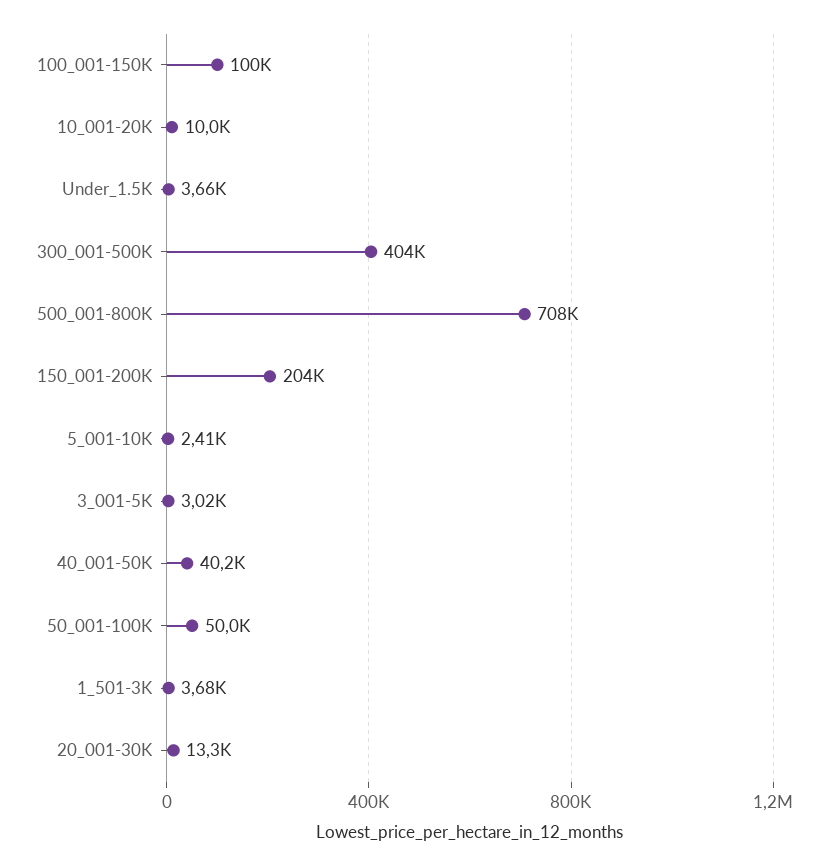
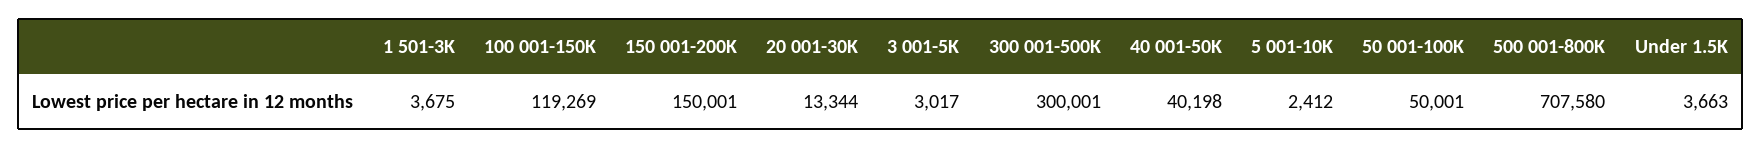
  {
-   "100_001-150K": 100000,
+   "100_001-150K": 119269,
-   "10_001-20K": 10000,
    "Under_1.5K": 3663,
-   "300_001-500K": 404000,
+   "300_001-500K": 300001,
    "500_001-800K": 707580,
-   "150_001-200K": 204000,
+   "150_001-200K": 150001,
    "5_001-10K": 2412,
    "3_001-5K": 3017,
    "40_001-50K": 40198,
    "50_001-100K": 50001,
    "1_501-3K": 3675,
    "20_001-30K": 13344
  }

